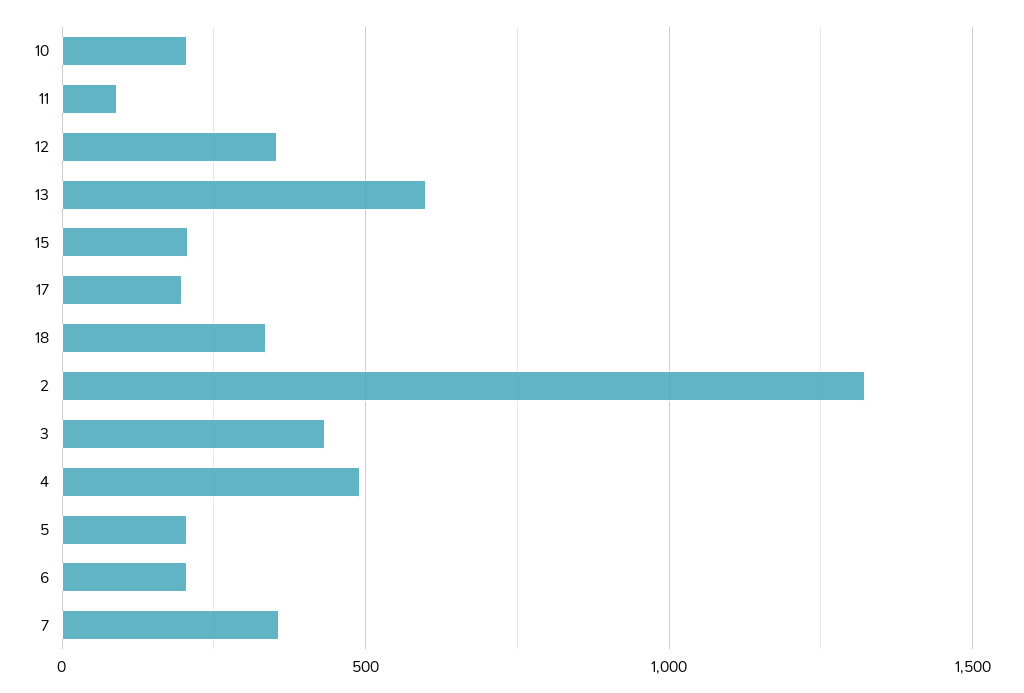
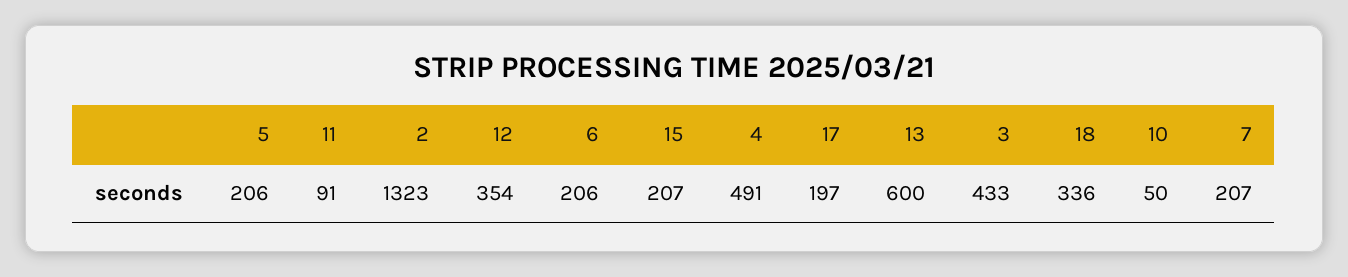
  {
-   "10": 200,
+   "10": 50,
    "11": 91,
    "12": 354,
    "13": 600,
    "15": 207,
    "17": 197,
    "18": 336,
    "2": 1323,
    "3": 433,
    "4": 491,
    "5": 206,
    "6": 206,
-   "7": 350
+   "7": 207
  }

